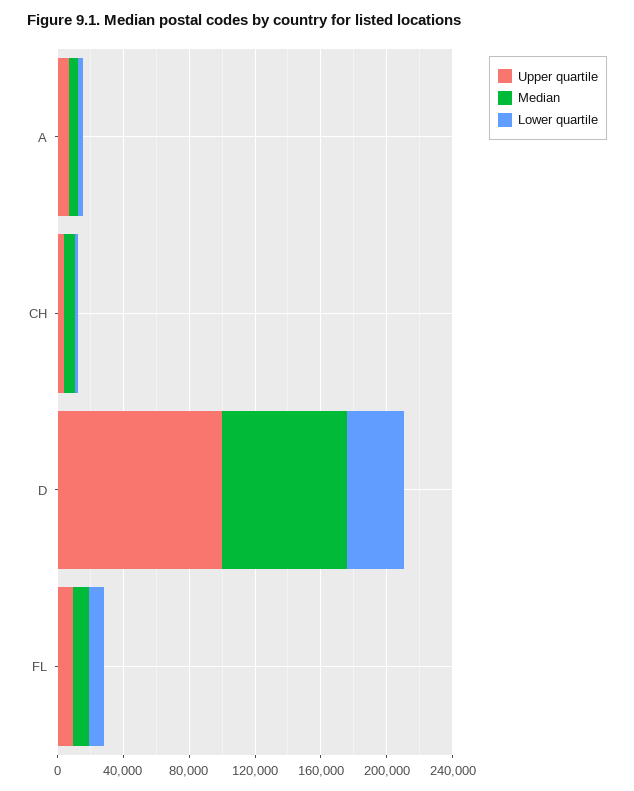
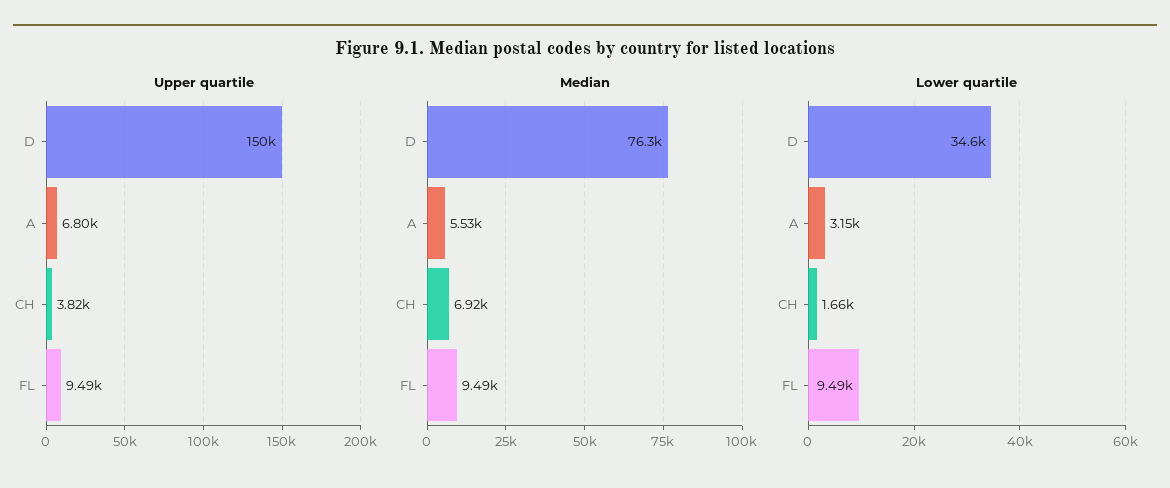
  {
    "Upper quartile": {
      "A": 6800,
      "CH": 3820,
-     "D": 100000,
+     "D": 150000,
      "FL": 9490
    },
    "Median": {
      "A": 5530,
      "CH": 6920,
      "D": 76300,
      "FL": 9490
    },
    "Lower quartile": {
      "A": 3150,
      "CH": 1660,
      "D": 34600,
      "FL": 9490
    }
  }

